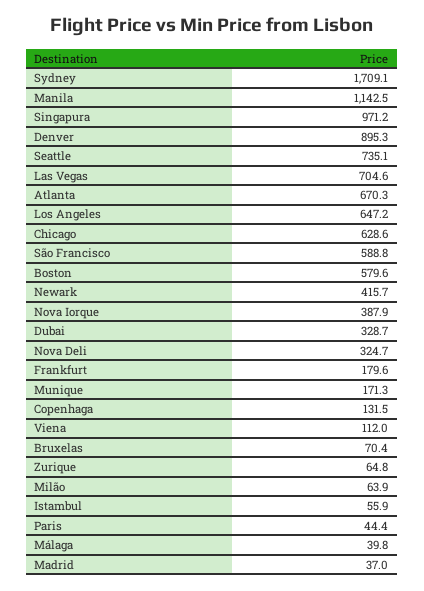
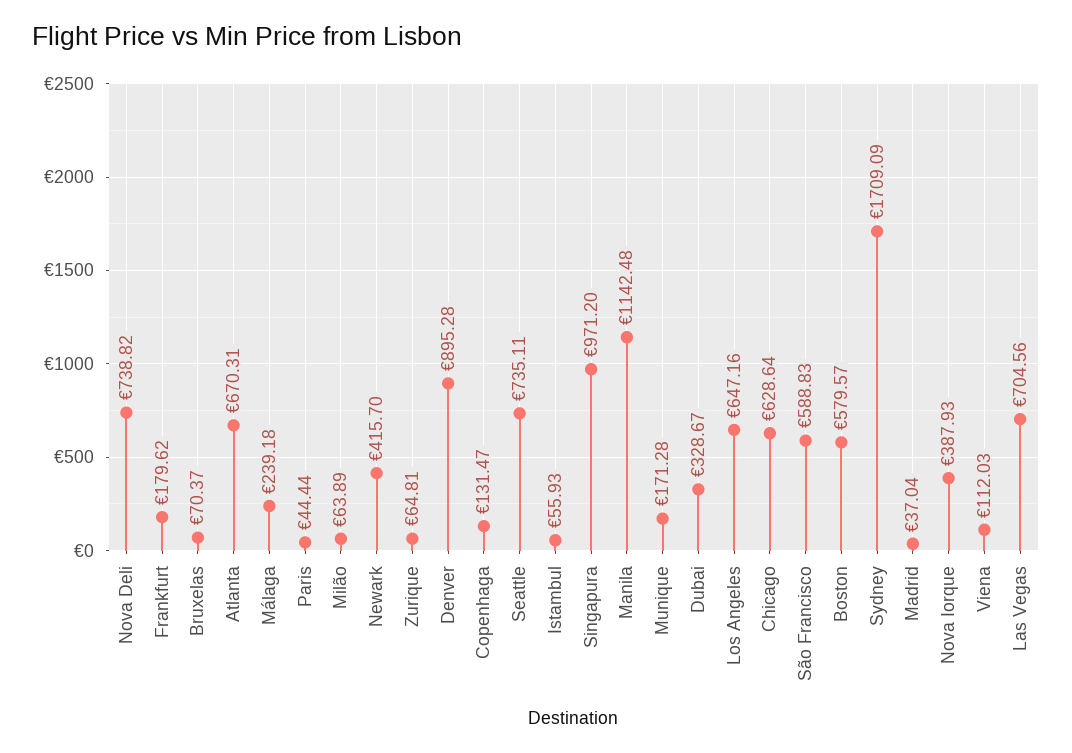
  {
    "Sydney": 1709.09,
    "Manila": 1142.48,
    "Singapura": 971.2,
    "Denver": 895.28,
    "Seattle": 735.11,
    "Las Vegas": 704.56,
    "Atlanta": 670.31,
    "Los Angeles": 647.16,
    "Chicago": 628.64,
    "São Francisco": 588.83,
    "Boston": 579.57,
    "Newark": 415.7,
    "Nova Iorque": 387.93,
    "Dubai": 328.67,
-   "Nova Deli": 324.7,
+   "Nova Deli": 738.82,
    "Frankfurt": 179.62,
    "Munique": 171.28,
    "Copenhaga": 131.47,
    "Viena": 112.03,
    "Bruxelas": 70.37,
    "Zurique": 64.81,
    "Milão": 63.89,
    "Istambul": 55.93,
    "Paris": 44.44,
-   "Málaga": 39.8,
+   "Málaga": 239.18,
    "Madrid": 37.04
  }

